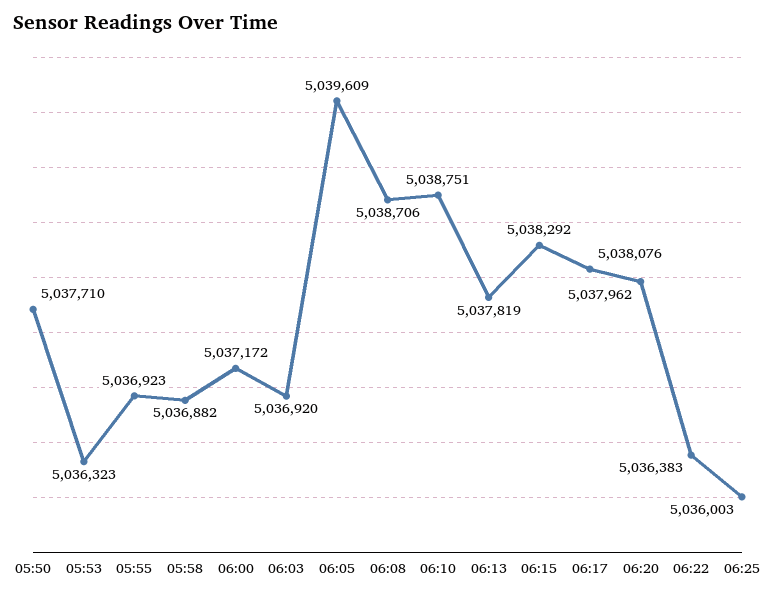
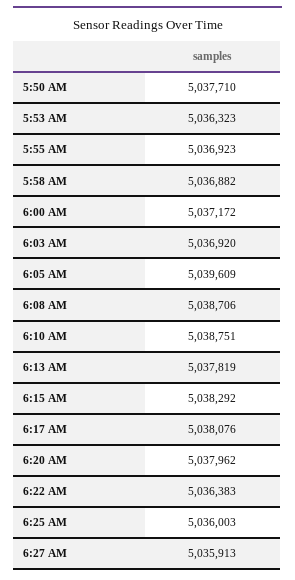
  {
    "05:50": 5037710,
    "05:53": 5036323,
    "05:55": 5036923,
    "05:58": 5036882,
    "06:00": 5037172,
    "06:03": 5036920,
    "06:05": 5039609,
    "06:08": 5038706,
    "06:10": 5038751,
    "06:13": 5037819,
    "06:15": 5038292,
    "06:17": 5038076,
    "06:20": 5037962,
    "06:22": 5036383,
-   "06:25": 5036003
+   "06:25": 5036003,
+   "6:27 AM": 5035913
  }

